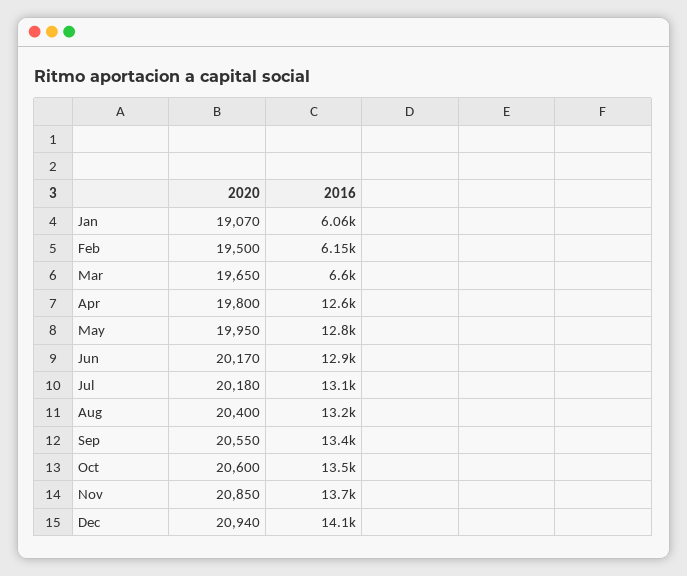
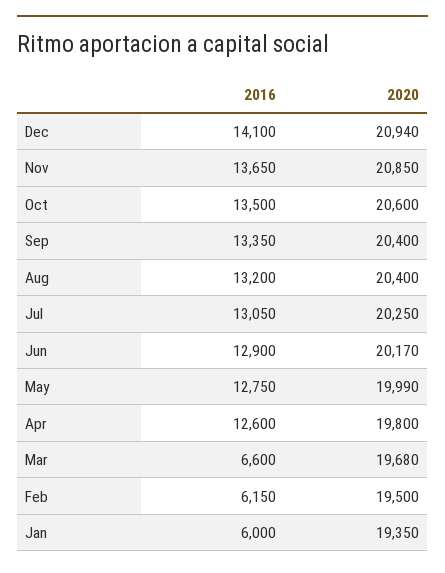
  {
    "2020": {
-     "Jan": 19070,
+     "Jan": 19350,
      "Feb": 19500,
-     "Mar": 19650,
+     "Mar": 19680,
      "Apr": 19800,
-     "May": 19950,
+     "May": 19990,
      "Jun": 20170,
-     "Jul": 20180,
+     "Jul": 20250,
      "Aug": 20400,
-     "Sep": 20550,
+     "Sep": 20400,
      "Oct": 20600,
      "Nov": 20850,
      "Dec": 20940
    },
    "2016": {
-     "Jan": 6060,
+     "Jan": 6000,
      "Feb": 6150,
      "Mar": 6600,
      "Apr": 12600,
      "May": 12750,
      "Jun": 12900,
      "Jul": 13050,
      "Aug": 13200,
      "Sep": 13350,
      "Oct": 13500,
      "Nov": 13650,
      "Dec": 14100
    }
  }

